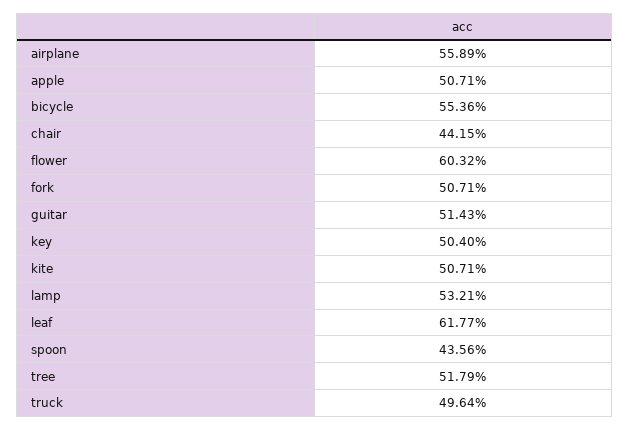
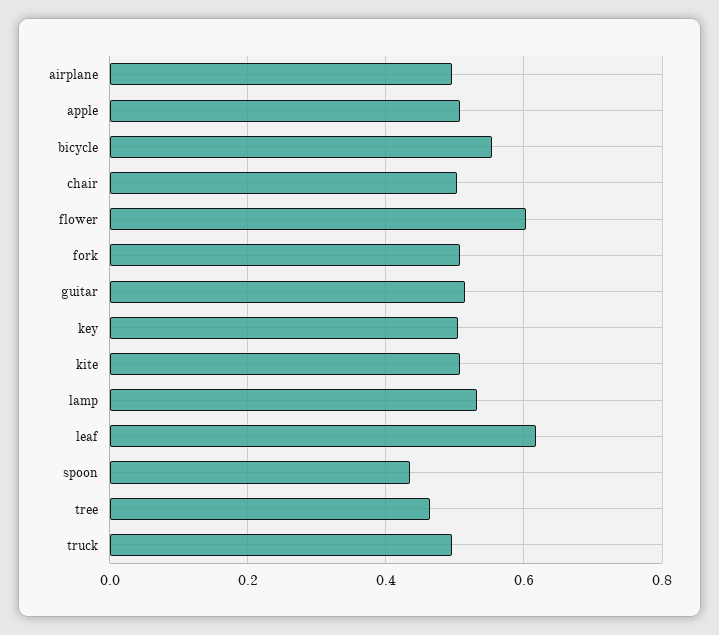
  {
-   "airplane": 0.5589,
+   "airplane": 0.5,
    "apple": 0.5071,
    "bicycle": 0.5536,
-   "chair": 0.4415,
+   "chair": 0.5,
    "flower": 0.6032,
    "fork": 0.5071,
    "guitar": 0.5143,
    "key": 0.504,
    "kite": 0.5071,
    "lamp": 0.5321,
    "leaf": 0.6177,
    "spoon": 0.4356,
-   "tree": 0.5179,
+   "tree": 0.46,
    "truck": 0.4964
  }

